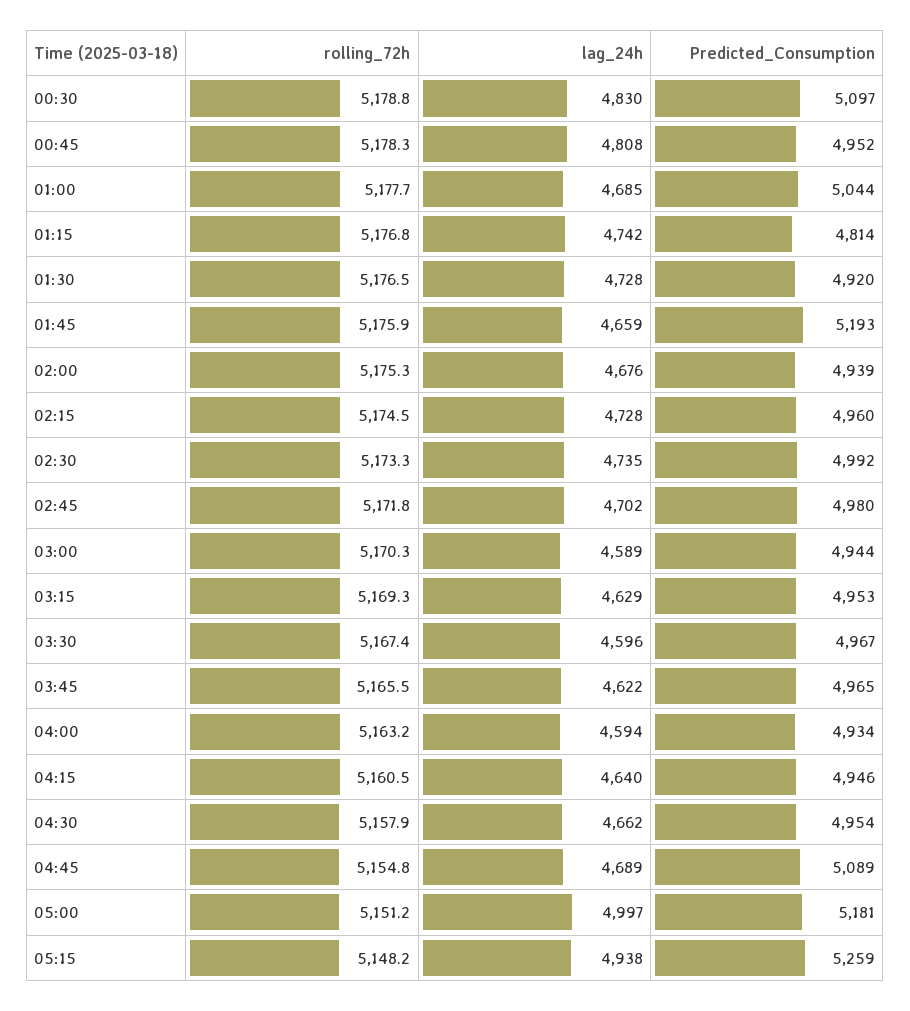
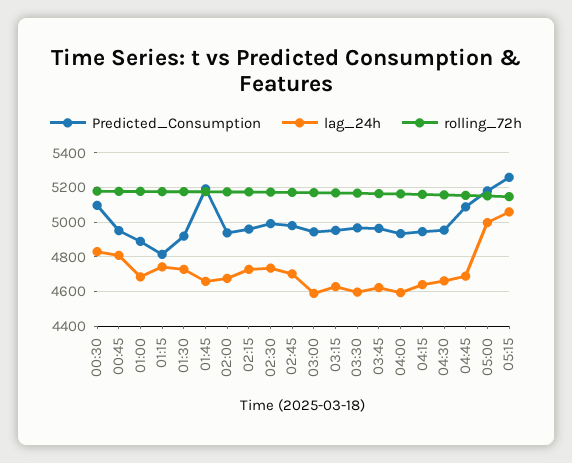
  {
    "rolling_72h": {
      "00:30": 5178.8,
      "00:45": 5178.3,
      "01:00": 5177.7,
      "01:15": 5176.8,
      "01:30": 5176.5,
      "01:45": 5175.9,
      "02:00": 5175.3,
      "02:15": 5174.5,
      "02:30": 5173.3,
      "02:45": 5171.8,
      "03:00": 5170.3,
      "03:15": 5169.3,
      "03:30": 5167.4,
      "03:45": 5165.5,
      "04:00": 5163.2,
      "04:15": 5160.5,
      "04:30": 5157.9,
      "04:45": 5154.8,
      "05:00": 5151.2,
      "05:15": 5148.2
    },
    "lag_24h": {
      "00:30": 4830,
      "00:45": 4808,
      "01:00": 4685,
      "01:15": 4742,
      "01:30": 4728,
      "01:45": 4659,
      "02:00": 4676,
      "02:15": 4728,
      "02:30": 4735,
      "02:45": 4702,
      "03:00": 4589,
      "03:15": 4629,
      "03:30": 4596,
      "03:45": 4622,
      "04:00": 4594,
      "04:15": 4640,
      "04:30": 4662,
      "04:45": 4689,
      "05:00": 4997,
-     "05:15": 4938
+     "05:15": 5050
    },
    "Predicted_Consumption": {
      "00:30": 5097,
      "00:45": 4952,
-     "01:00": 5044,
+     "01:00": 4900,
      "01:15": 4814,
      "01:30": 4920,
      "01:45": 5193,
      "02:00": 4939,
      "02:15": 4960,
      "02:30": 4992,
      "02:45": 4980,
      "03:00": 4944,
      "03:15": 4953,
      "03:30": 4967,
      "03:45": 4965,
      "04:00": 4934,
      "04:15": 4946,
      "04:30": 4954,
      "04:45": 5089,
      "05:00": 5181,
      "05:15": 5259
    }
  }

